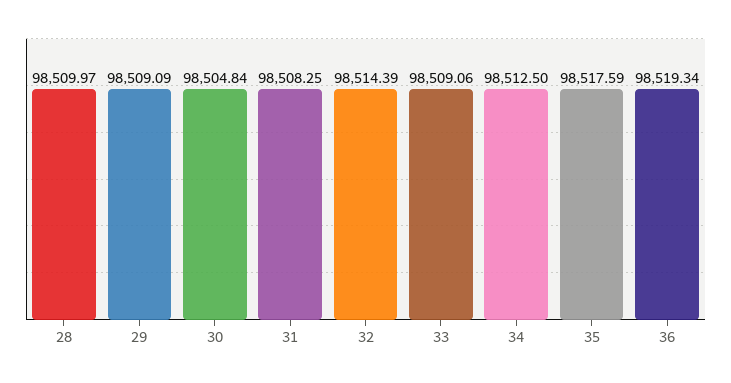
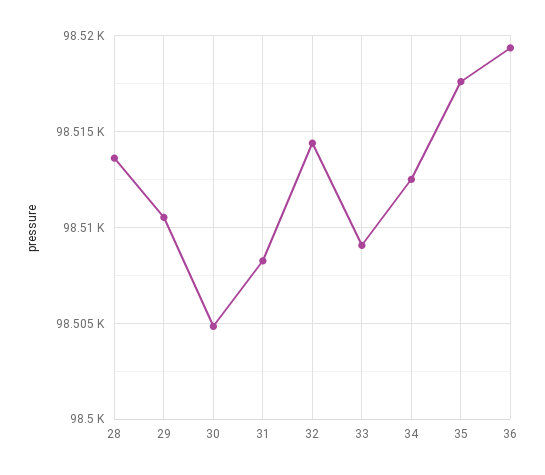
  {
-   "28": 98509.97,
+   "28": 98513.5,
-   "29": 98509.09,
+   "29": 98510.5,
    "30": 98504.84,
    "31": 98508.25,
    "32": 98514.39,
    "33": 98509.06,
    "34": 98512.5,
    "35": 98517.59,
    "36": 98519.34
  }

